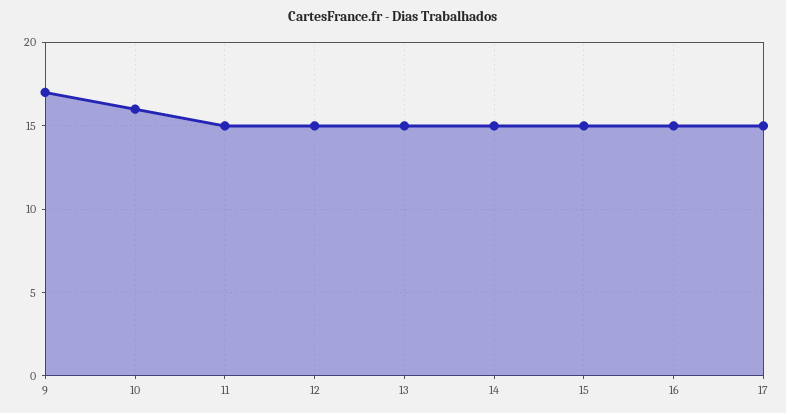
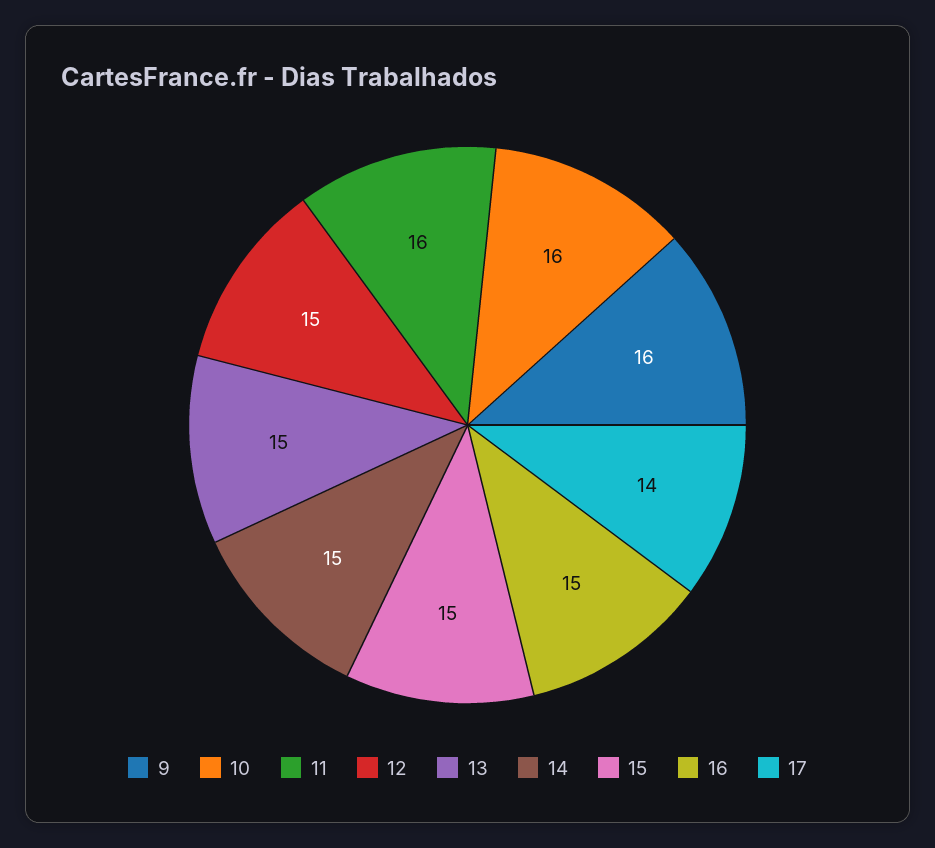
  {
-   "9": 17,
+   "9": 16,
    "10": 16,
-   "11": 15,
+   "11": 16,
    "12": 15,
    "13": 15,
    "14": 15,
    "15": 15,
    "16": 15,
-   "17": 15
+   "17": 14
  }

